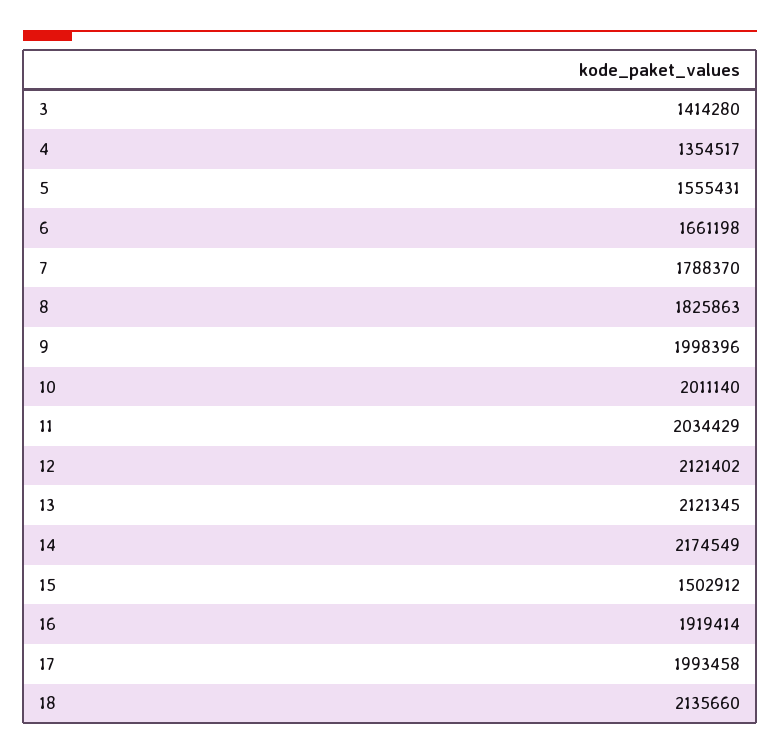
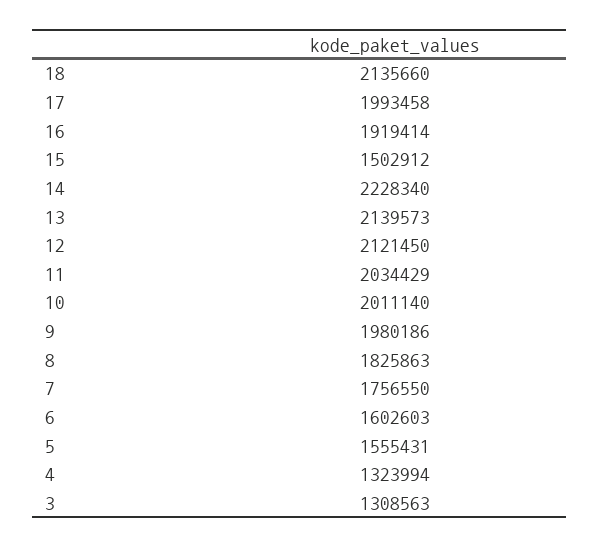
  {
-   "3": 1414280,
+   "3": 1308563,
-   "4": 1354517,
+   "4": 1323994,
    "5": 1555431,
-   "6": 1661198,
+   "6": 1602603,
-   "7": 1788370,
+   "7": 1756550,
    "8": 1825863,
-   "9": 1998396,
+   "9": 1980186,
    "10": 2011140,
    "11": 2034429,
-   "12": 2121402,
+   "12": 2121450,
-   "13": 2121345,
+   "13": 2139573,
-   "14": 2174549,
+   "14": 2228340,
    "15": 1502912,
    "16": 1919414,
    "17": 1993458,
    "18": 2135660
  }

